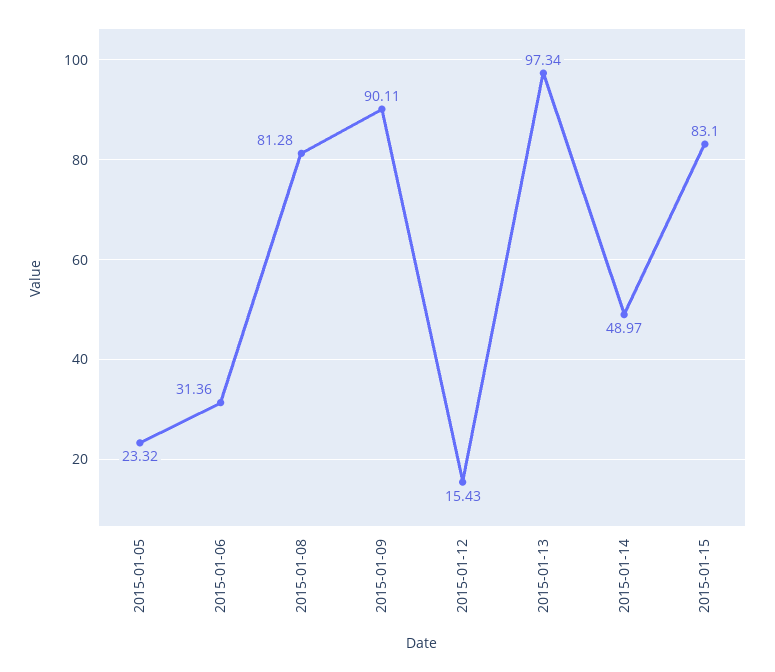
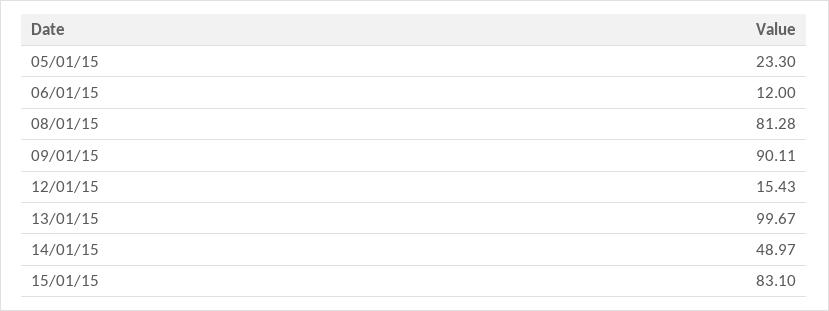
  {
-   "2015-01-05": 23.32,
+   "2015-01-05": 23.3,
-   "2015-01-06": 31.36,
+   "2015-01-06": 12,
    "2015-01-08": 81.28,
    "2015-01-09": 90.11,
    "2015-01-12": 15.43,
-   "2015-01-13": 97.34,
+   "2015-01-13": 99.67,
    "2015-01-14": 48.97,
    "2015-01-15": 83.1
  }

